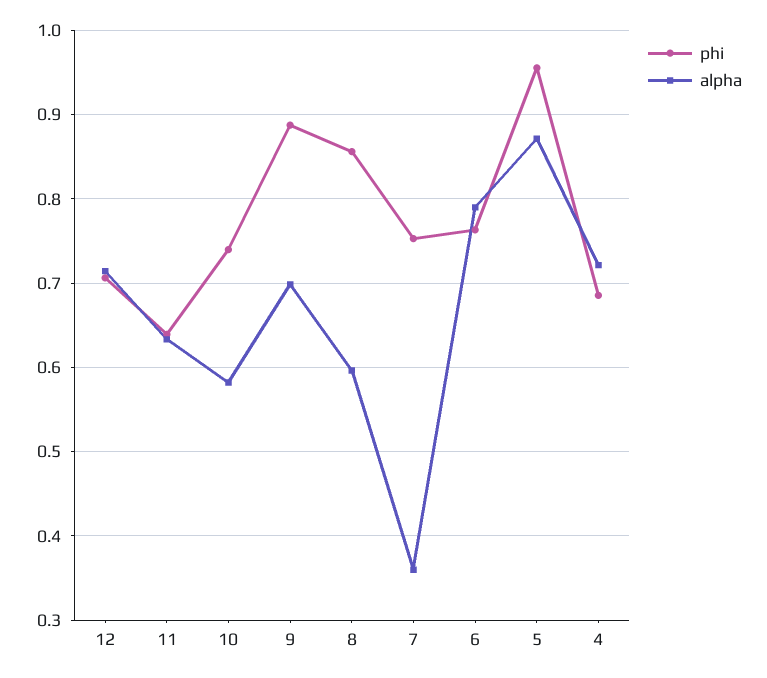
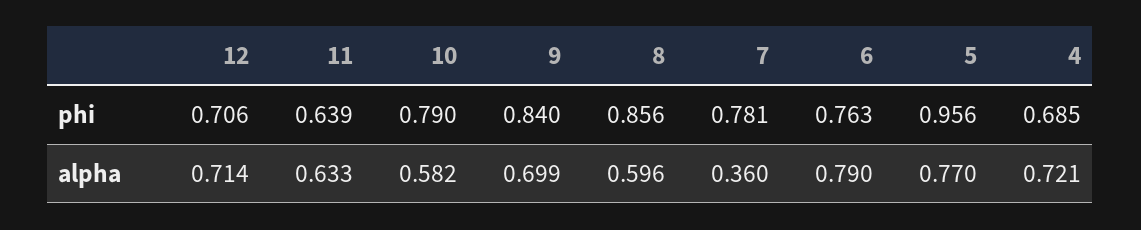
  {
    "phi": {
      "12": 0.706,
      "11": 0.639,
-     "10": 0.74,
+     "10": 0.79,
-     "9": 0.89,
+     "9": 0.84,
      "8": 0.856,
-     "7": 0.75,
+     "7": 0.781,
      "6": 0.763,
      "5": 0.956,
      "4": 0.685
    },
    "alpha": {
      "12": 0.714,
      "11": 0.633,
      "10": 0.582,
      "9": 0.699,
      "8": 0.596,
      "7": 0.36,
      "6": 0.79,
-     "5": 0.87,
+     "5": 0.77,
      "4": 0.721
    }
  }

